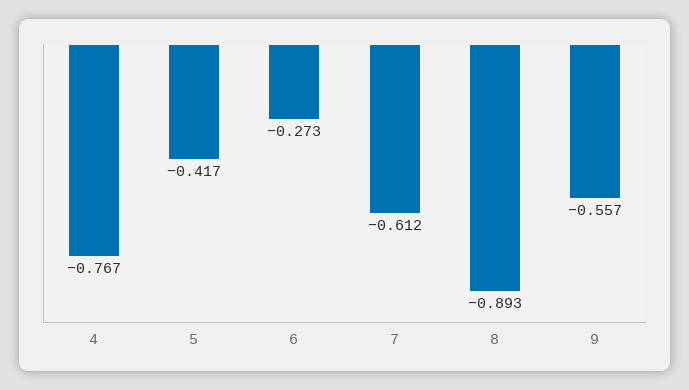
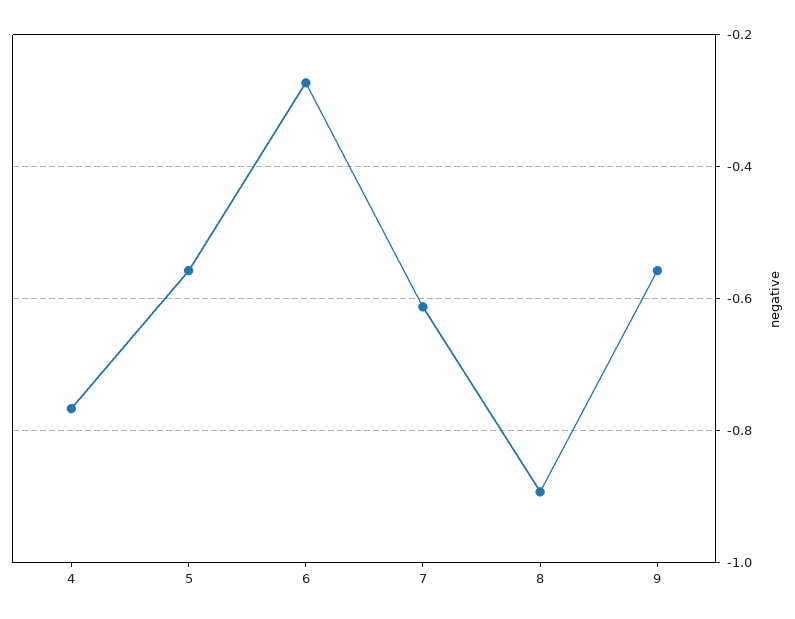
  {
    "4": -0.767,
-   "5": -0.417,
+   "5": -0.56,
    "6": -0.273,
    "7": -0.612,
    "8": -0.893,
    "9": -0.557
  }

